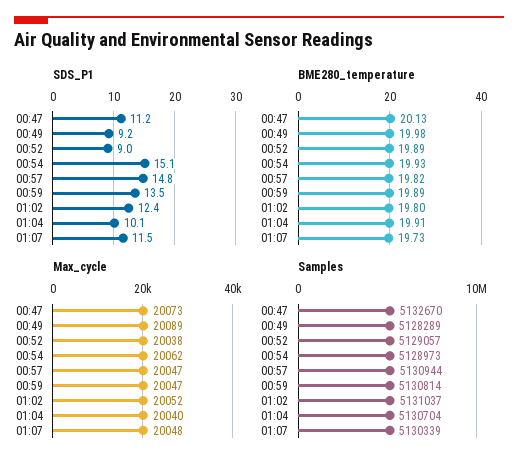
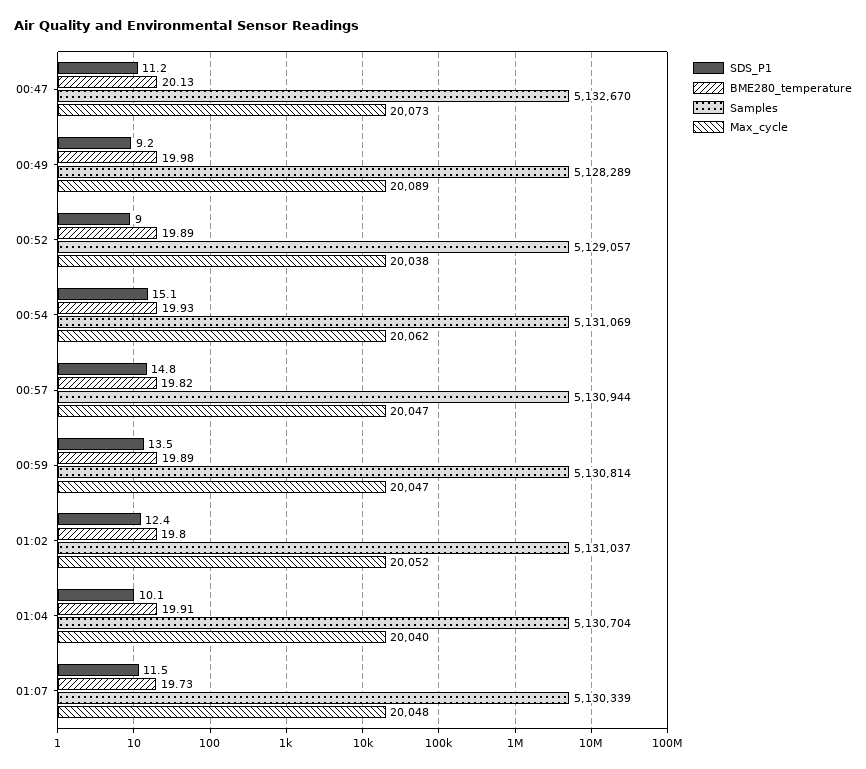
  {
    "SDS_P1": {
      "00:47": 11.2,
      "00:49": 9.2,
      "00:52": 9,
      "00:54": 15.1,
      "00:57": 14.8,
      "00:59": 13.5,
      "01:02": 12.4,
      "01:04": 10.1,
      "01:07": 11.5
    },
    "BME280_temperature": {
      "00:47": 20.13,
      "00:49": 19.98,
      "00:52": 19.89,
      "00:54": 19.93,
      "00:57": 19.82,
      "00:59": 19.89,
      "01:02": 19.8,
      "01:04": 19.91,
      "01:07": 19.73
    },
    "Max_cycle": {
      "00:47": 20073,
      "00:49": 20089,
      "00:52": 20038,
      "00:54": 20062,
      "00:57": 20047,
      "00:59": 20047,
      "01:02": 20052,
      "01:04": 20040,
      "01:07": 20048
    },
    "Samples": {
      "00:47": 5132670,
      "00:49": 5128289,
      "00:52": 5129057,
-     "00:54": 5128973,
+     "00:54": 5131069,
      "00:57": 5130944,
      "00:59": 5130814,
      "01:02": 5131037,
      "01:04": 5130704,
      "01:07": 5130339
    }
  }

